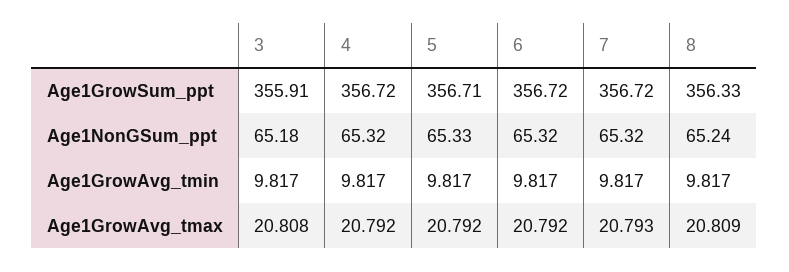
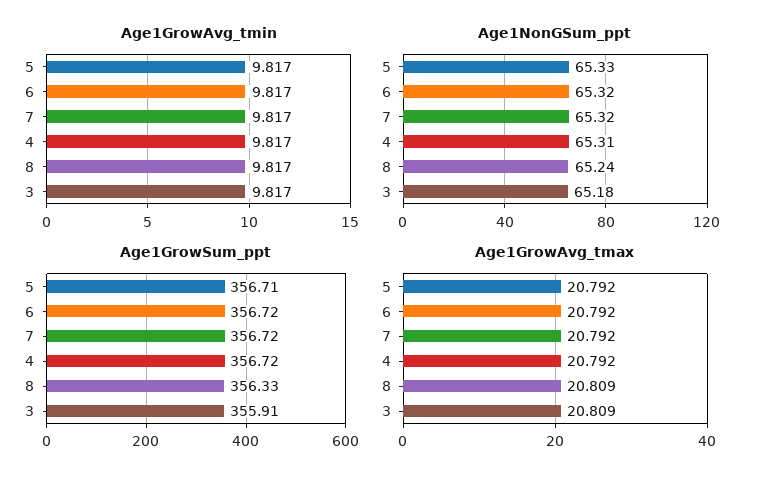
  {
    "Age1GrowSum_ppt": {
      "3": 355.91,
      "4": 356.72,
      "5": 356.71,
      "6": 356.72,
      "7": 356.72,
      "8": 356.33
    },
    "Age1NonGSum_ppt": {
      "3": 65.18,
-     "4": 65.32,
+     "4": 65.31,
      "5": 65.33,
      "6": 65.32,
      "7": 65.32,
      "8": 65.24
    },
    "Age1GrowAvg_tmin": {
      "3": 9.817,
      "4": 9.817,
      "5": 9.817,
      "6": 9.817,
      "7": 9.817,
      "8": 9.817
    },
    "Age1GrowAvg_tmax": {
-     "3": 20.808,
+     "3": 20.809,
      "4": 20.792,
      "5": 20.792,
      "6": 20.792,
-     "7": 20.793,
+     "7": 20.792,
      "8": 20.809
    }
  }

